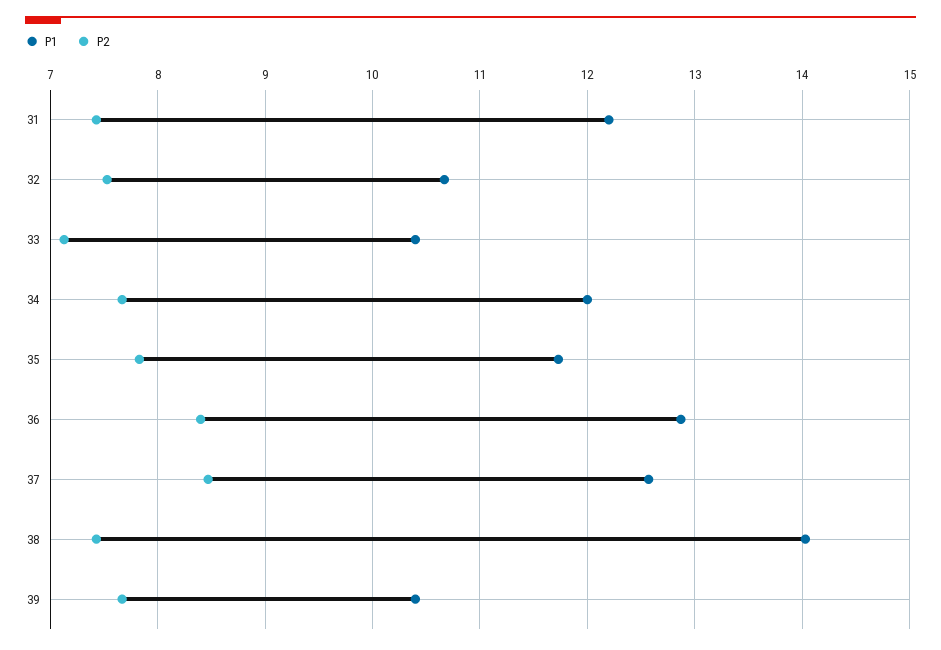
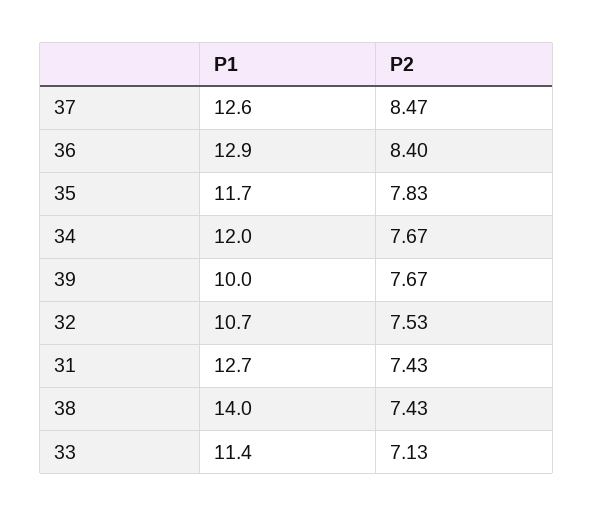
  {
    "P1": {
-     "31": 12.2,
+     "31": 12.7,
      "32": 10.7,
-     "33": 10.4,
+     "33": 11.4,
      "34": 12,
      "35": 11.7,
      "36": 12.9,
      "37": 12.6,
      "38": 14,
-     "39": 10.4
+     "39": 10
    },
    "P2": {
      "31": 7.43,
      "32": 7.53,
      "33": 7.13,
      "34": 7.67,
      "35": 7.83,
      "36": 8.4,
      "37": 8.47,
      "38": 7.43,
      "39": 7.67
    }
  }

